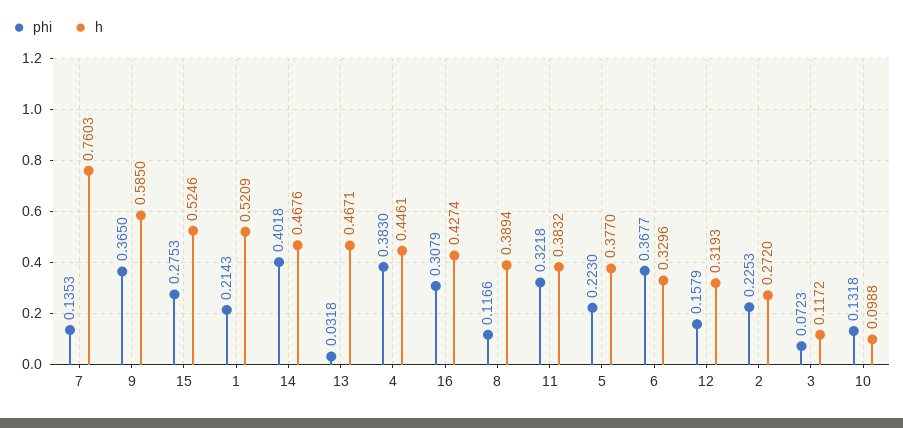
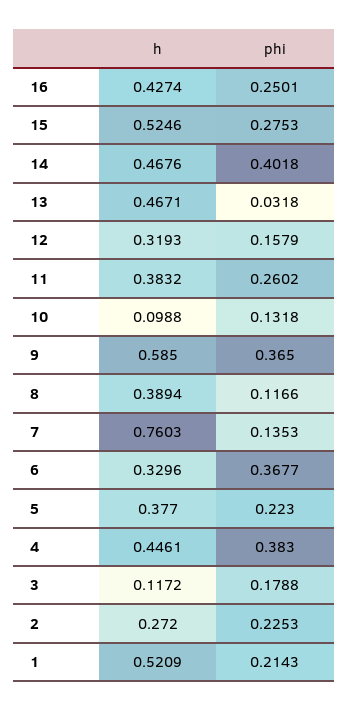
  {
    "phi": {
      "7": 0.1353,
      "9": 0.365,
      "15": 0.2753,
      "1": 0.2143,
      "14": 0.4018,
      "13": 0.0318,
      "4": 0.383,
-     "16": 0.3079,
+     "16": 0.2501,
      "8": 0.1166,
-     "11": 0.3218,
+     "11": 0.2602,
      "5": 0.223,
      "6": 0.3677,
      "12": 0.1579,
      "2": 0.2253,
-     "3": 0.0723,
+     "3": 0.1788,
      "10": 0.1318
    },
    "h": {
      "7": 0.7603,
      "9": 0.585,
      "15": 0.5246,
      "1": 0.5209,
      "14": 0.4676,
      "13": 0.4671,
      "4": 0.4461,
      "16": 0.4274,
      "8": 0.3894,
      "11": 0.3832,
      "5": 0.377,
      "6": 0.3296,
      "12": 0.3193,
      "2": 0.272,
      "3": 0.1172,
      "10": 0.0988
    }
  }

